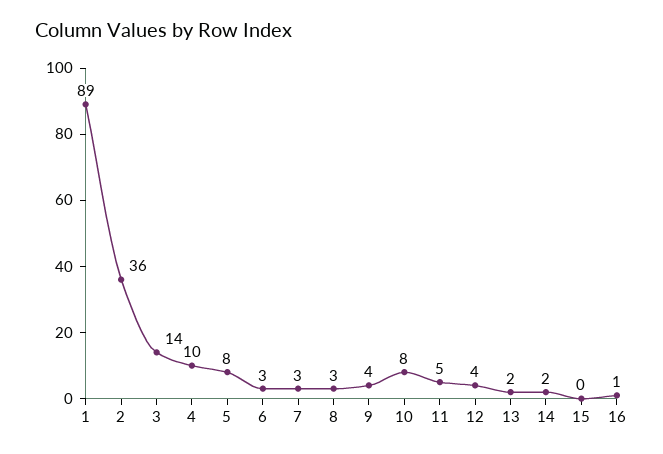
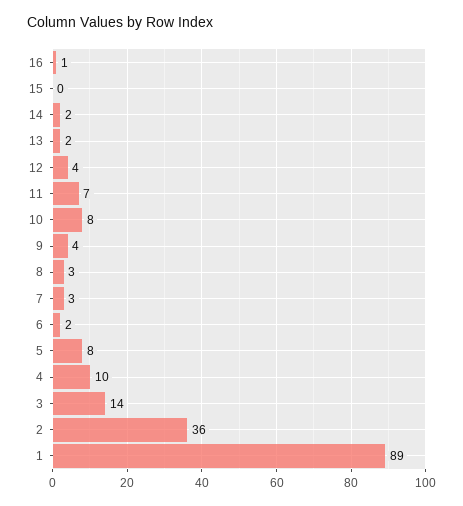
  {
    "1": 89,
    "2": 36,
    "3": 14,
    "4": 10,
    "5": 8,
-   "6": 3,
+   "6": 2,
    "7": 3,
    "8": 3,
    "9": 4,
    "10": 8,
-   "11": 5,
+   "11": 7,
    "12": 4,
    "13": 2,
    "14": 2,
    "15": 0,
    "16": 1
  }

